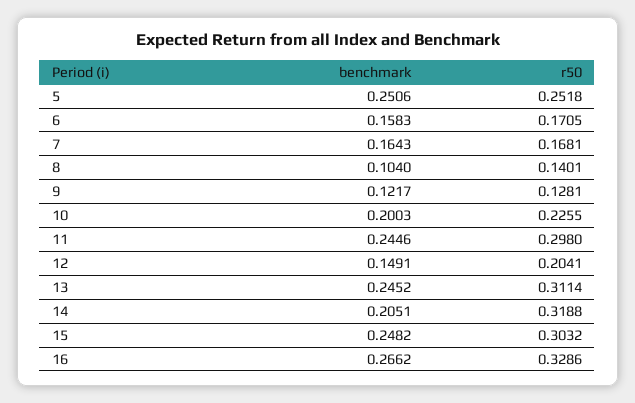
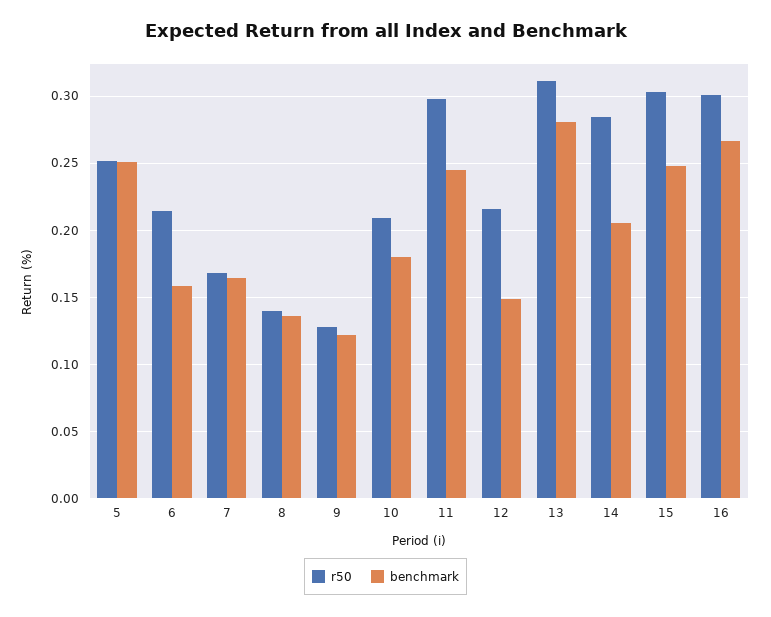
  {
    "benchmark": {
      "5": 0.2506,
      "6": 0.1583,
      "7": 0.1643,
-     "8": 0.104,
+     "8": 0.135,
      "9": 0.1217,
-     "10": 0.2003,
+     "10": 0.18,
      "11": 0.2446,
      "12": 0.1491,
-     "13": 0.2452,
+     "13": 0.28,
      "14": 0.2051,
      "15": 0.2482,
      "16": 0.2662
    },
    "r50": {
      "5": 0.2518,
-     "6": 0.1705,
+     "6": 0.215,
      "7": 0.1681,
      "8": 0.1401,
      "9": 0.1281,
-     "10": 0.2255,
+     "10": 0.21,
      "11": 0.298,
-     "12": 0.2041,
+     "12": 0.215,
      "13": 0.3114,
-     "14": 0.3188,
+     "14": 0.285,
      "15": 0.3032,
-     "16": 0.3286
+     "16": 0.3
    }
  }

